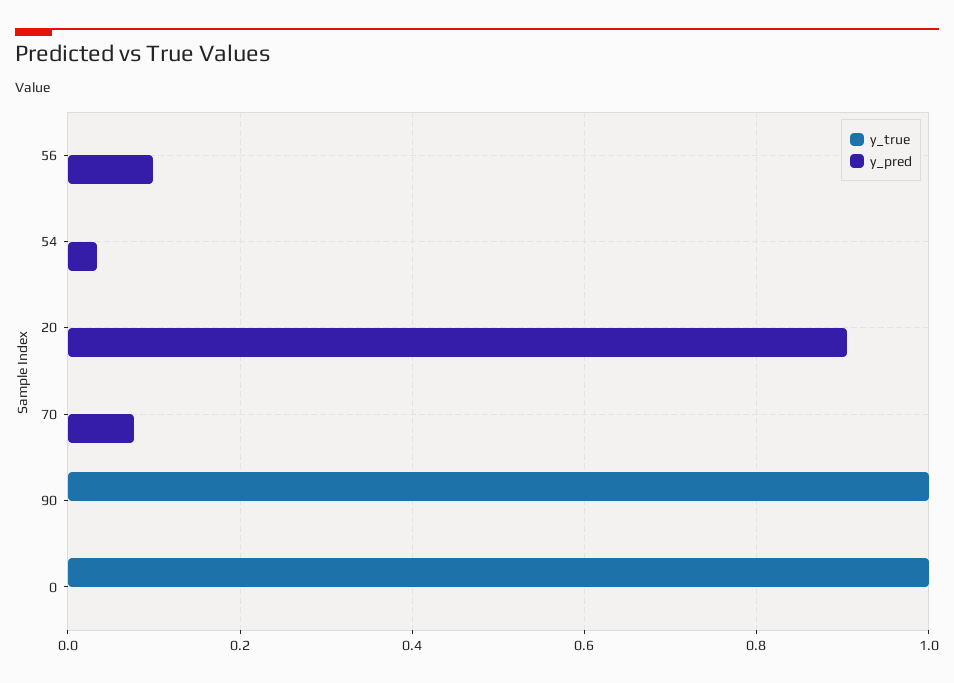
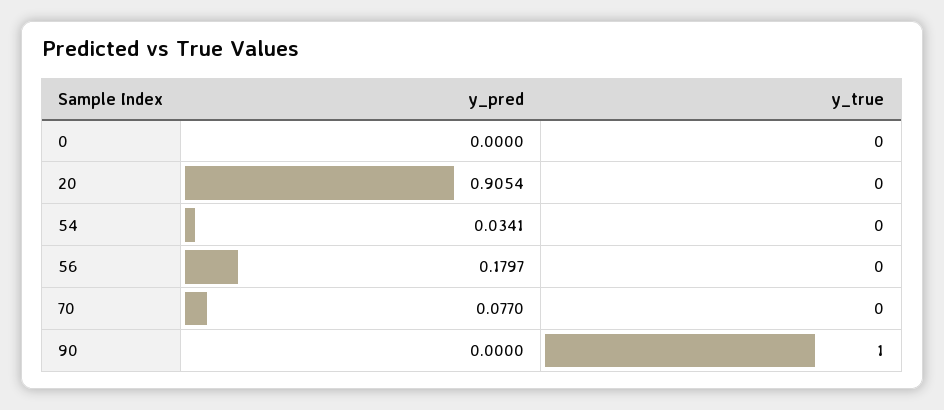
  {
    "y_true": {
      "56": 0,
      "54": 0,
      "20": 0,
      "70": 0,
      "90": 1,
-     "0": 1
+     "0": 0
    },
    "y_pred": {
-     "56": 0.1,
+     "56": 0.1797,
      "54": 0.0341,
      "20": 0.9054,
      "70": 0.077,
      "90": 0,
      "0": 0
    }
  }

